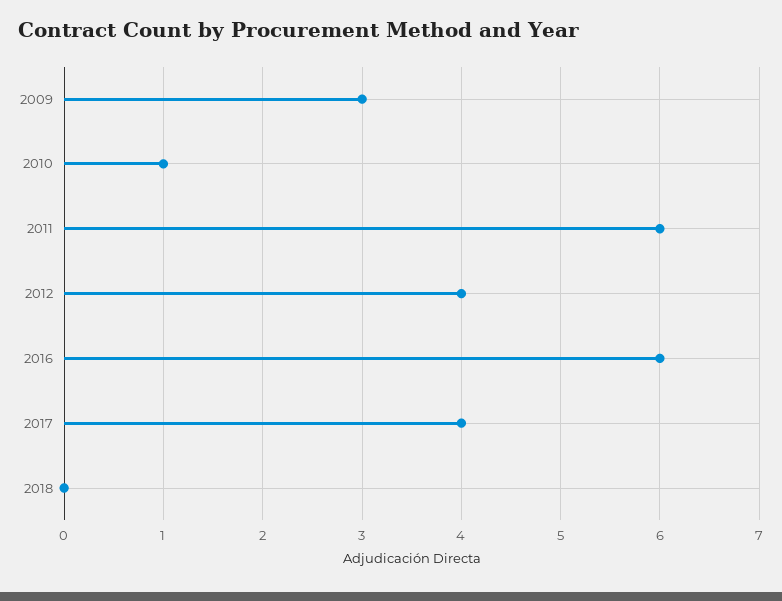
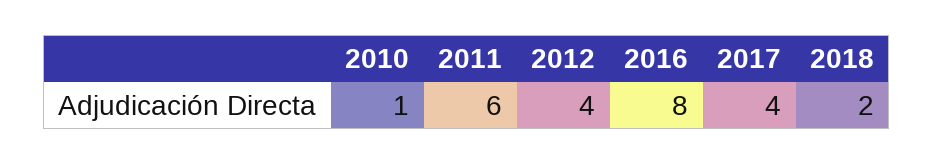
  {
-   "2009": 3,
    "2010": 1,
    "2011": 6,
    "2012": 4,
-   "2016": 6,
+   "2016": 8,
    "2017": 4,
-   "2018": 0
+   "2018": 2
  }

